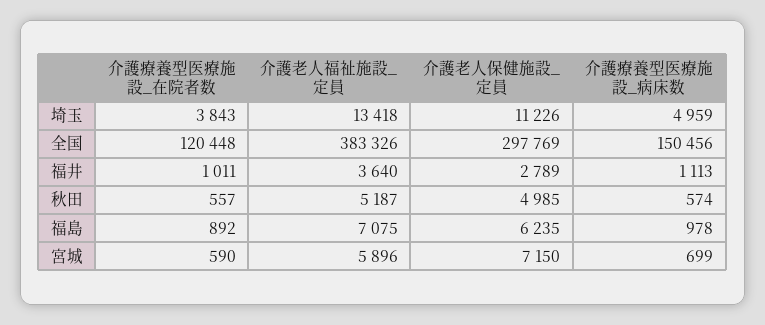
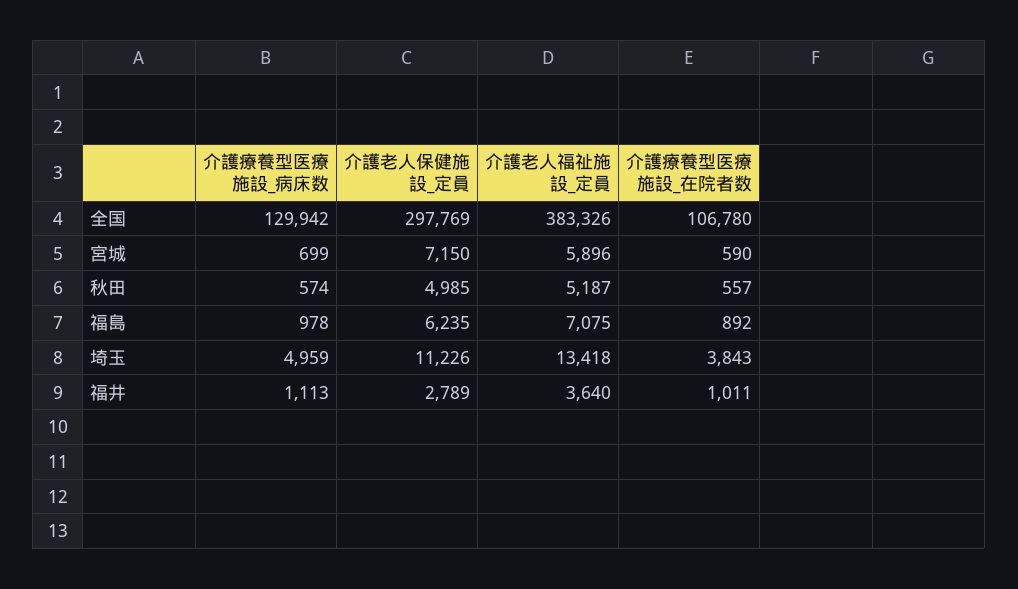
  {
    "介護療養型医療施設_在院者数": {
      "埼玉": 3843,
-     "全国": 120448,
+     "全国": 106780,
      "福井": 1011,
      "秋田": 557,
      "福島": 892,
      "宮城": 590
    },
    "介護老人福祉施設_定員": {
      "埼玉": 13418,
      "全国": 383326,
      "福井": 3640,
      "秋田": 5187,
      "福島": 7075,
      "宮城": 5896
    },
    "介護老人保健施設_定員": {
      "埼玉": 11226,
      "全国": 297769,
      "福井": 2789,
      "秋田": 4985,
      "福島": 6235,
      "宮城": 7150
    },
    "介護療養型医療施設_病床数": {
      "埼玉": 4959,
-     "全国": 150456,
+     "全国": 129942,
      "福井": 1113,
      "秋田": 574,
      "福島": 978,
      "宮城": 699
    }
  }

